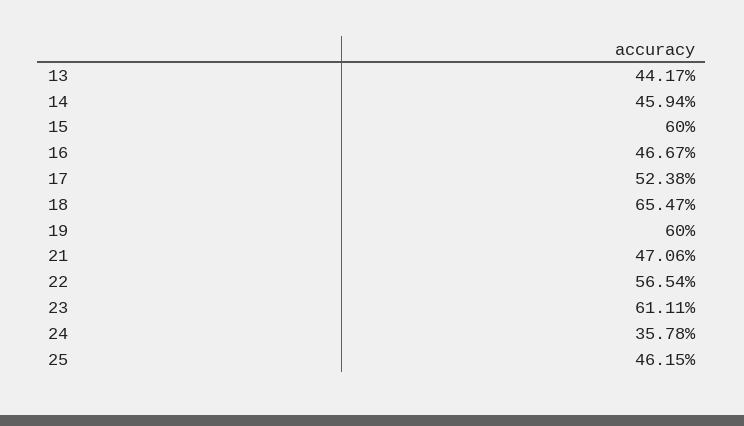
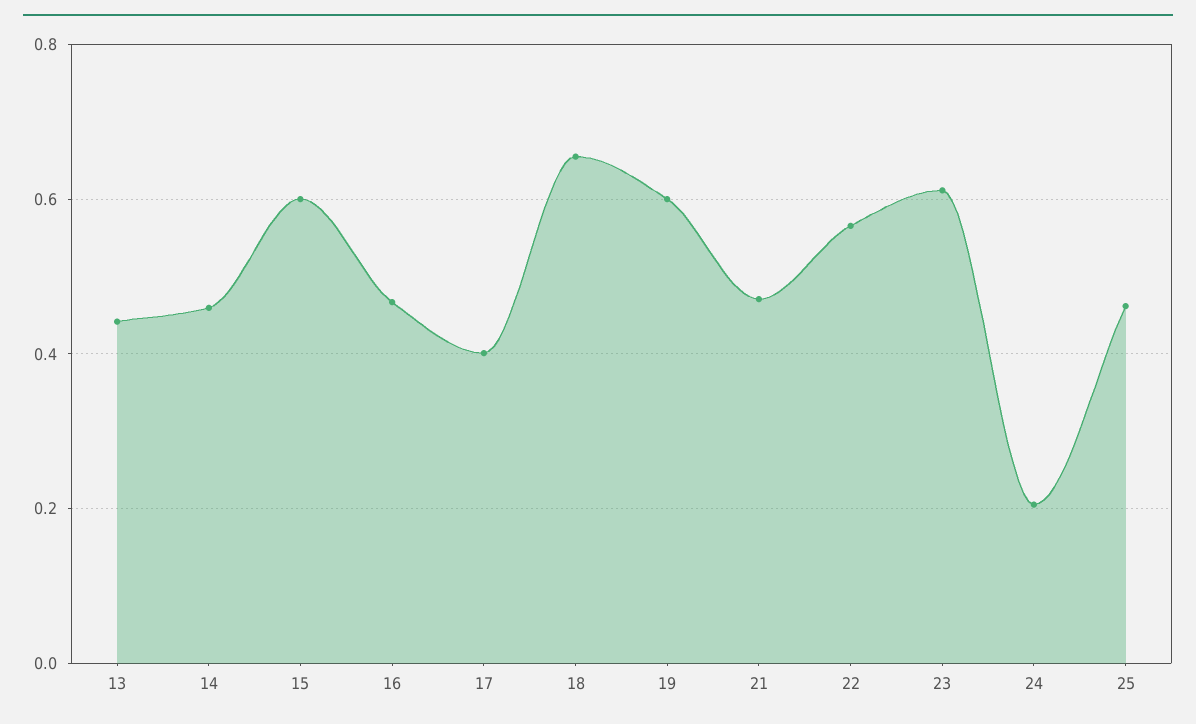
  {
    "13": 0.4417,
    "14": 0.4594,
    "15": 0.6,
    "16": 0.4667,
-   "17": 0.5238,
+   "17": 0.4,
    "18": 0.6547,
    "19": 0.6,
    "21": 0.4706,
    "22": 0.5654,
    "23": 0.6111,
-   "24": 0.3578,
+   "24": 0.2,
    "25": 0.4615
  }

